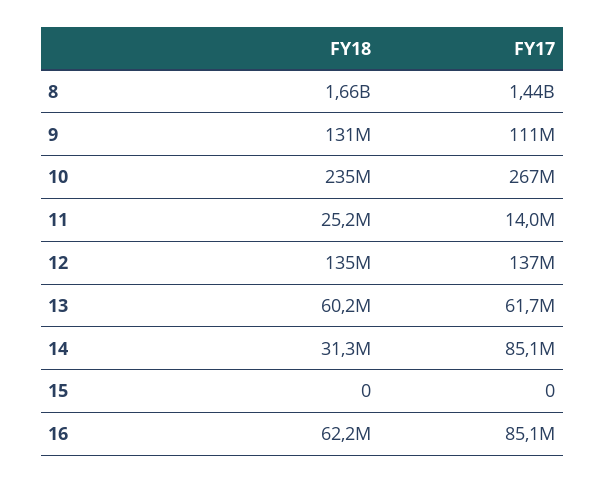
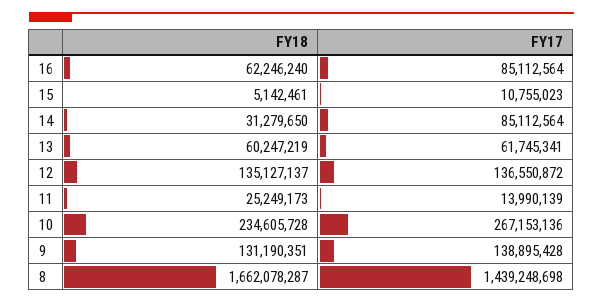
  {
    "FY18": {
      "8": 1662078287,
      "9": 131190351,
      "10": 234605728,
      "11": 25249173,
      "12": 135127137,
      "13": 60247219,
      "14": 31279650,
-     "15": 0,
+     "15": 5142461,
      "16": 62246240
    },
    "FY17": {
      "8": 1439248698,
-     "9": 111000000,
+     "9": 138895428,
      "10": 267153136,
      "11": 13990139,
      "12": 136550872,
      "13": 61745341,
      "14": 85112564,
-     "15": 0,
+     "15": 10755023,
      "16": 85112564
    }
  }

